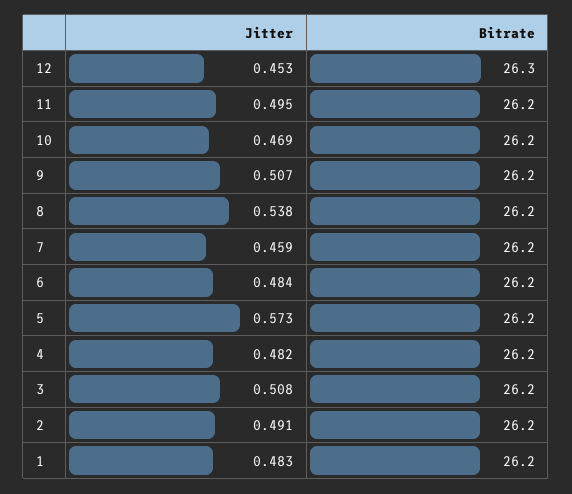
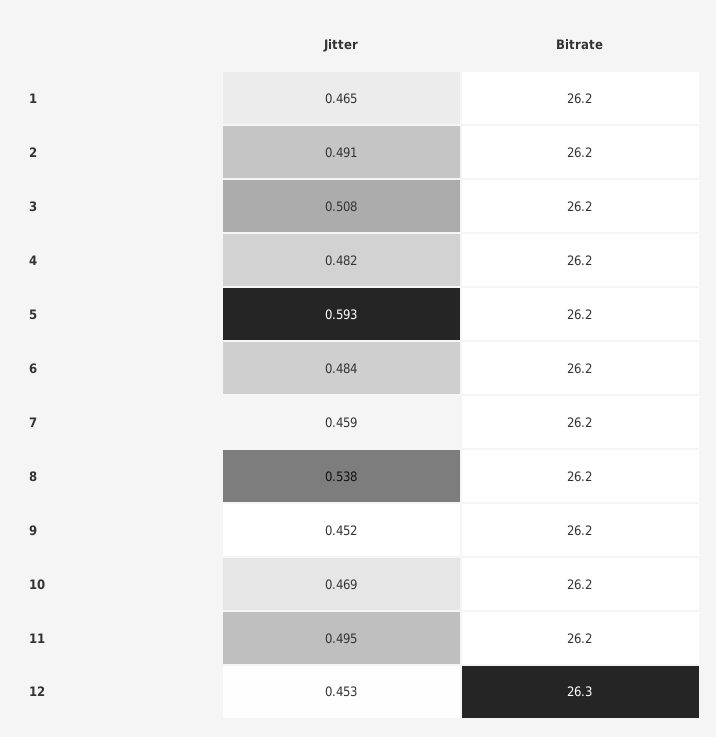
  {
    "Jitter": {
      "12": 0.453,
      "11": 0.495,
      "10": 0.469,
-     "9": 0.507,
+     "9": 0.452,
      "8": 0.538,
      "7": 0.459,
      "6": 0.484,
-     "5": 0.573,
+     "5": 0.593,
      "4": 0.482,
      "3": 0.508,
      "2": 0.491,
-     "1": 0.483
+     "1": 0.465
    },
    "Bitrate": {
      "12": 26.3,
      "11": 26.2,
      "10": 26.2,
      "9": 26.2,
      "8": 26.2,
      "7": 26.2,
      "6": 26.2,
      "5": 26.2,
      "4": 26.2,
      "3": 26.2,
      "2": 26.2,
      "1": 26.2
    }
  }

